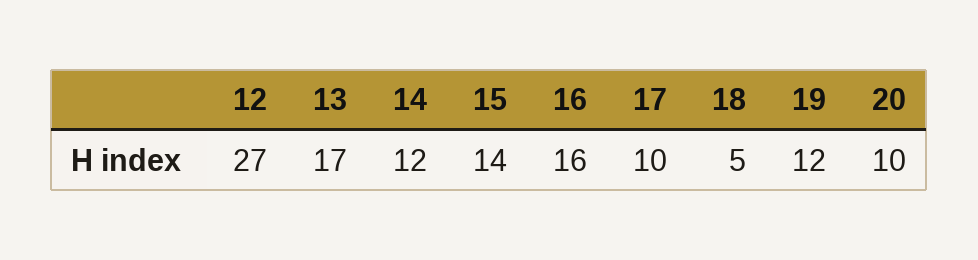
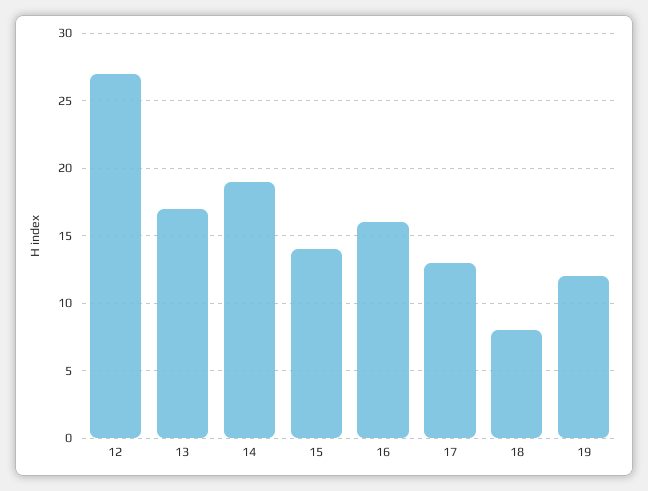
  {
    "12": 27,
    "13": 17,
-   "14": 12,
+   "14": 19,
    "15": 14,
    "16": 16,
-   "17": 10,
+   "17": 13,
-   "18": 5,
+   "18": 8,
-   "19": 12,
+   "19": 12
-   "20": 10
  }

